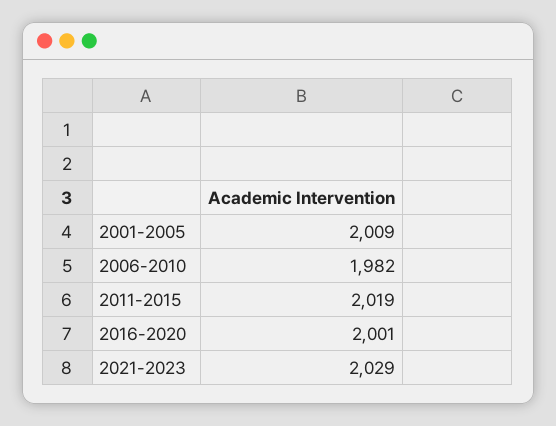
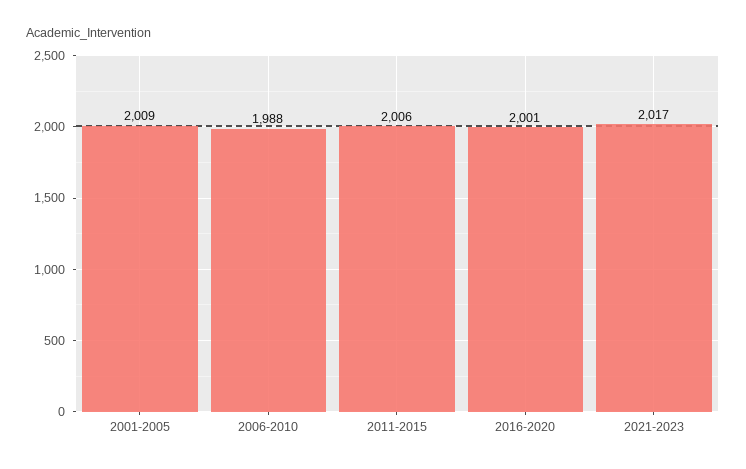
  {
    "2001-2005": 2009,
-   "2006-2010": 1982,
+   "2006-2010": 1988,
-   "2011-2015": 2019,
+   "2011-2015": 2006,
    "2016-2020": 2001,
-   "2021-2023": 2029
+   "2021-2023": 2017
  }

